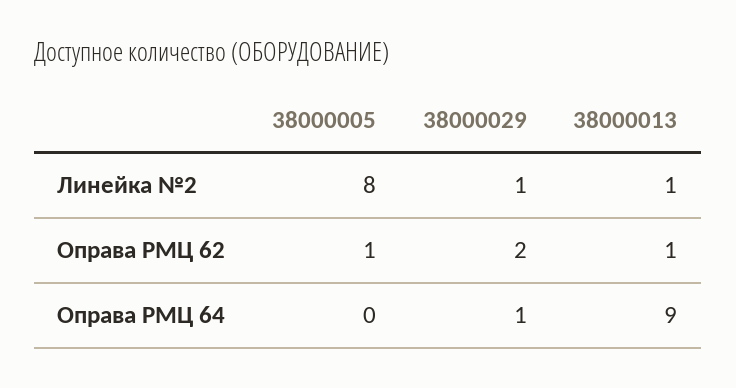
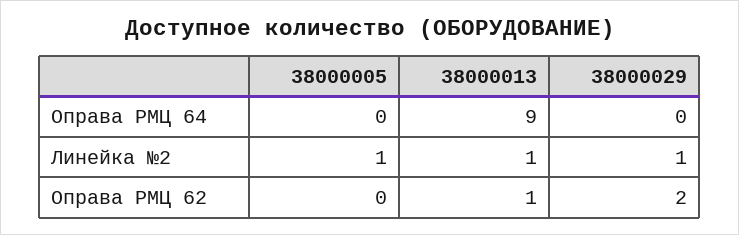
  {
    "38000005": {
-     "Линейка №2": 8,
+     "Линейка №2": 1,
-     "Оправа РМЦ 62": 1,
+     "Оправа РМЦ 62": 0,
      "Оправа РМЦ 64": 0
    },
    "38000029": {
      "Линейка №2": 1,
      "Оправа РМЦ 62": 2,
-     "Оправа РМЦ 64": 1
+     "Оправа РМЦ 64": 0
    },
    "38000013": {
      "Линейка №2": 1,
      "Оправа РМЦ 62": 1,
      "Оправа РМЦ 64": 9
    }
  }

